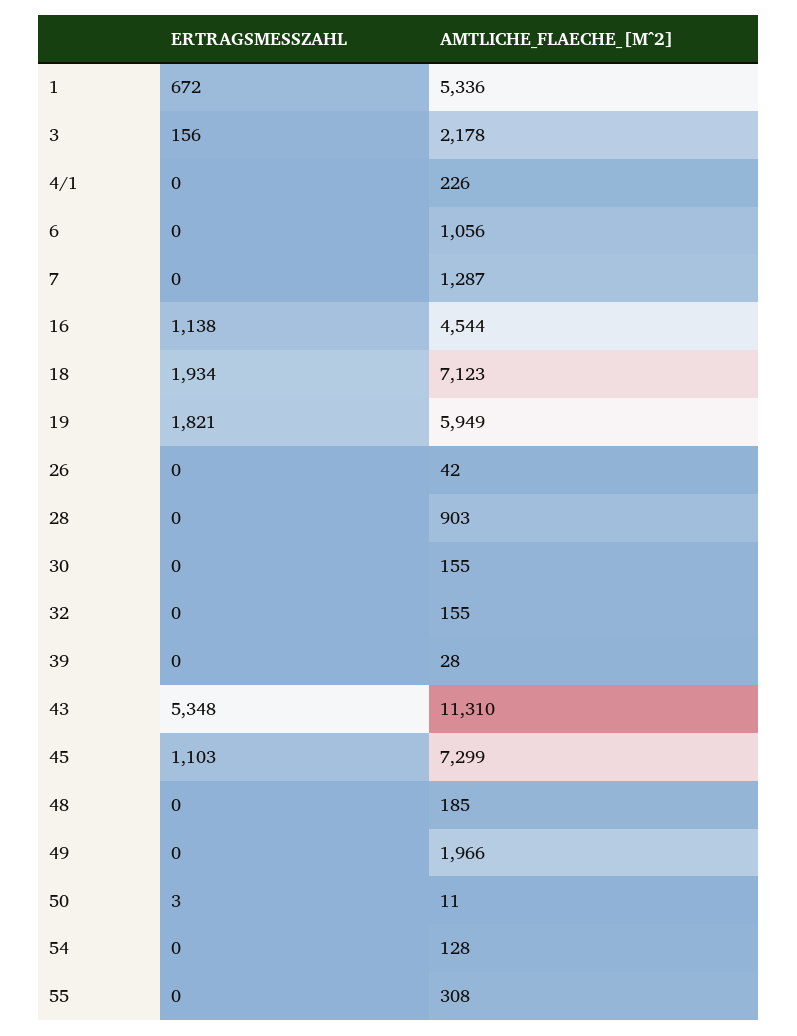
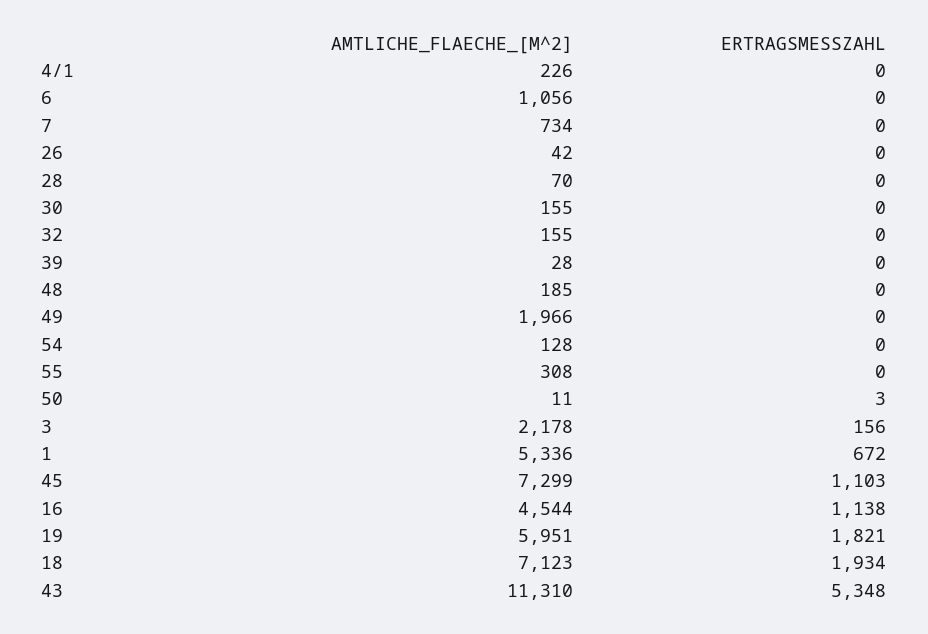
  {
    "ERTRAGSMESSZAHL": {
      "1": 672,
      "3": 156,
      "4/1": 0,
      "6": 0,
      "7": 0,
      "16": 1138,
      "18": 1934,
      "19": 1821,
      "26": 0,
      "28": 0,
      "30": 0,
      "32": 0,
      "39": 0,
      "43": 5348,
      "45": 1103,
      "48": 0,
      "49": 0,
      "50": 3,
      "54": 0,
      "55": 0
    },
    "AMTLICHE_FLAECHE_[M^2]": {
      "1": 5336,
      "3": 2178,
      "4/1": 226,
      "6": 1056,
-     "7": 1287,
+     "7": 734,
      "16": 4544,
      "18": 7123,
-     "19": 5949,
+     "19": 5951,
      "26": 42,
-     "28": 903,
+     "28": 70,
      "30": 155,
      "32": 155,
      "39": 28,
      "43": 11310,
      "45": 7299,
      "48": 185,
      "49": 1966,
      "50": 11,
      "54": 128,
      "55": 308
    }
  }

